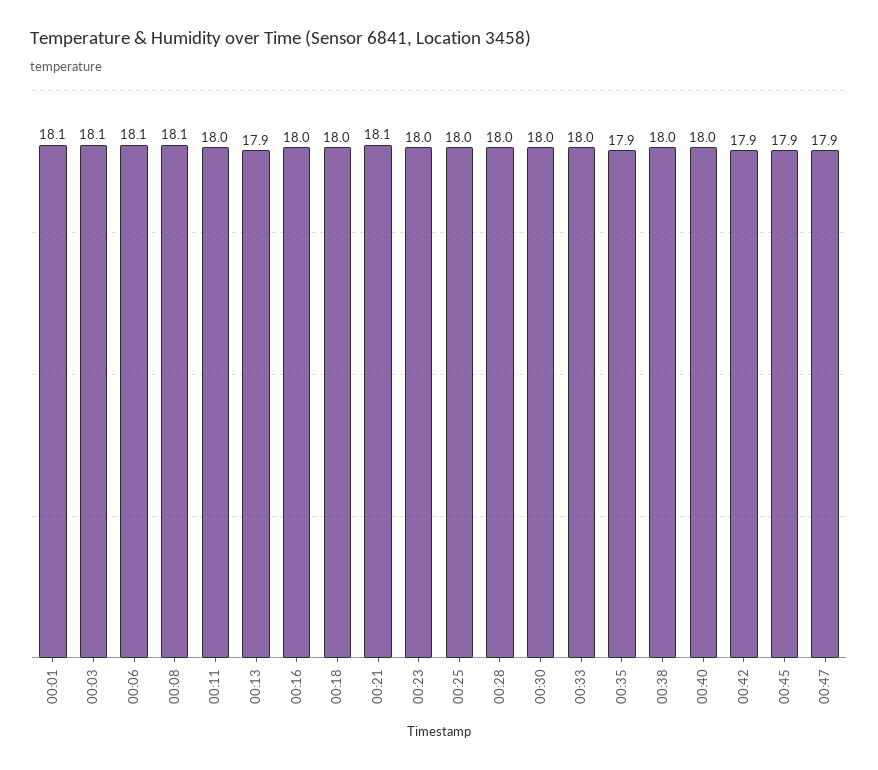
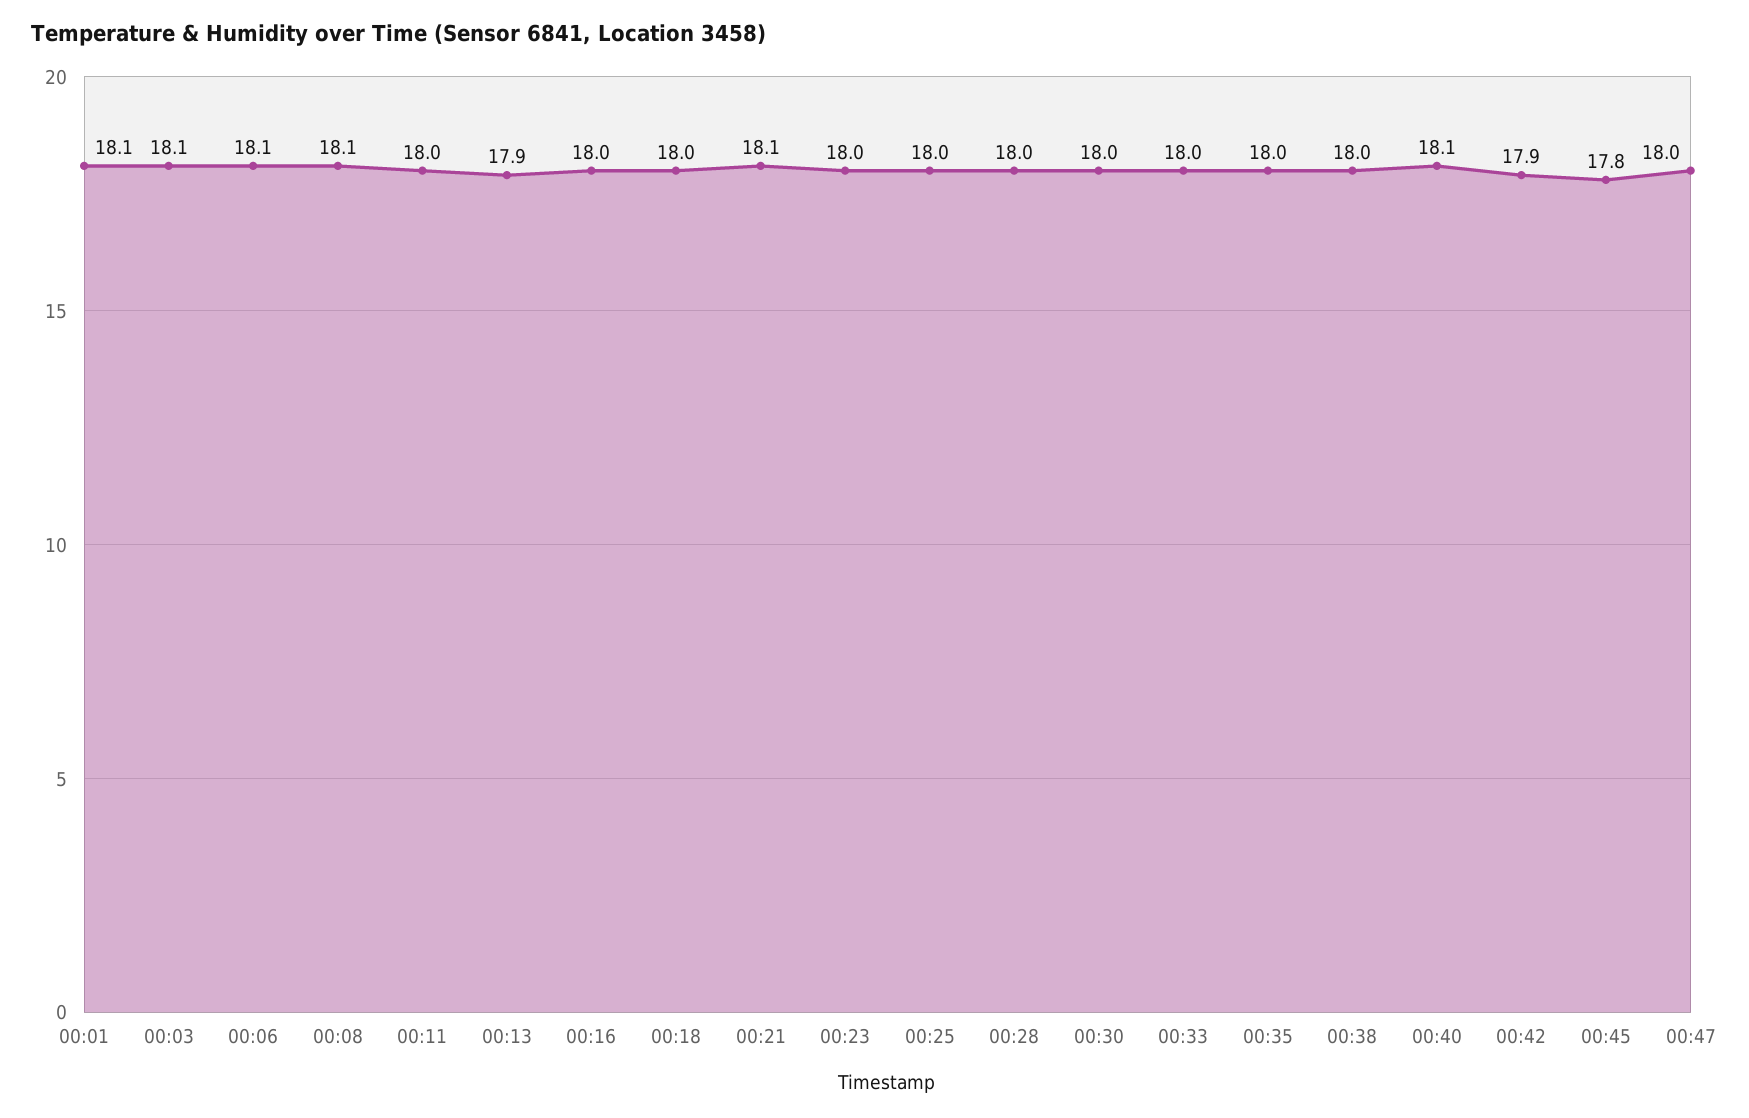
  {
    "00:01": 18.1,
    "00:03": 18.1,
    "00:06": 18.1,
    "00:08": 18.1,
    "00:11": 18,
    "00:13": 17.9,
    "00:16": 18,
    "00:18": 18,
    "00:21": 18.1,
    "00:23": 18,
    "00:25": 18,
    "00:28": 18,
    "00:30": 18,
    "00:33": 18,
-   "00:35": 17.9,
+   "00:35": 18,
    "00:38": 18,
-   "00:40": 18,
+   "00:40": 18.1,
    "00:42": 17.9,
-   "00:45": 17.9,
+   "00:45": 17.8,
-   "00:47": 17.9
+   "00:47": 18
  }

